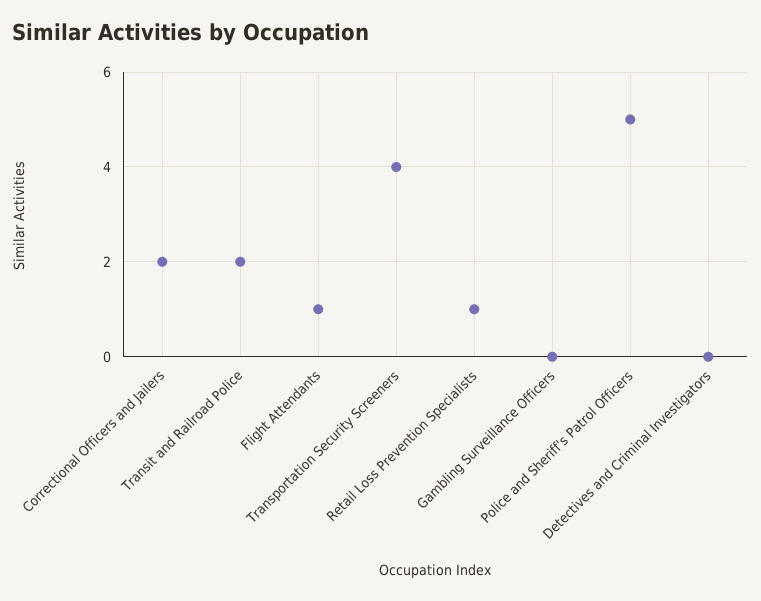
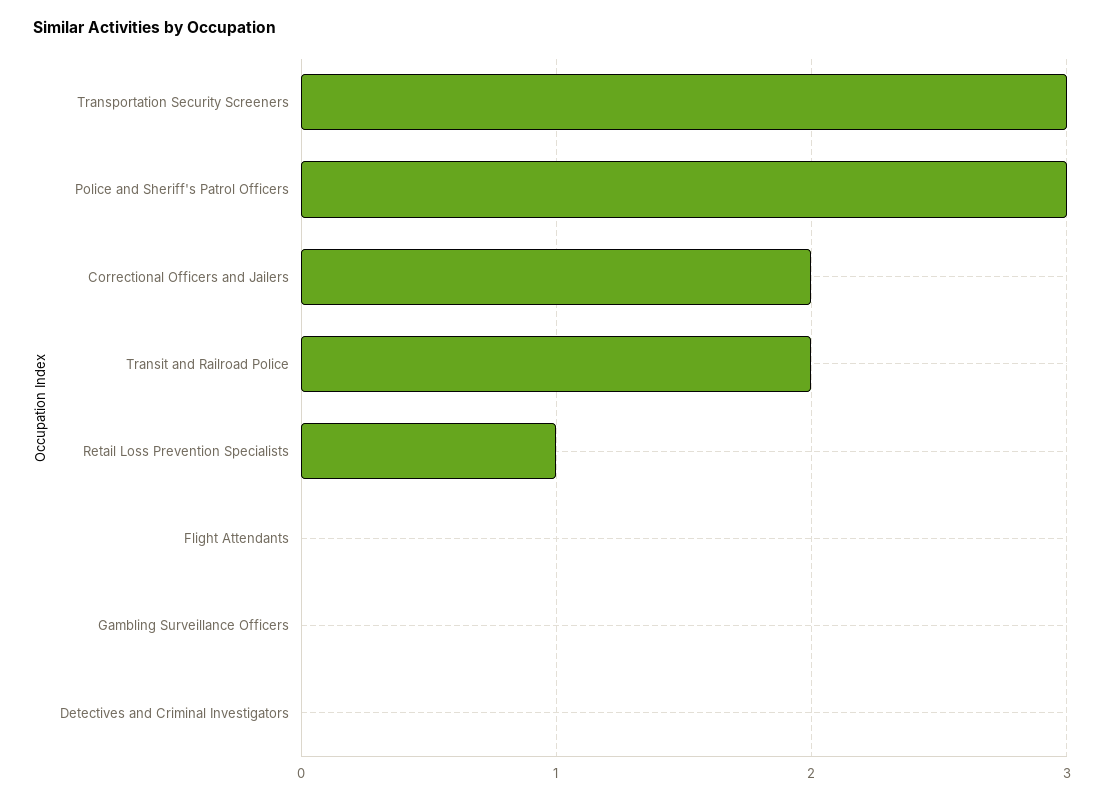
  {
    "Correctional Officers and Jailers": 2,
    "Transit and Railroad Police": 2,
-   "Flight Attendants": 1,
+   "Flight Attendants": 0,
-   "Transportation Security Screeners": 4,
+   "Transportation Security Screeners": 3,
    "Retail Loss Prevention Specialists": 1,
    "Gambling Surveillance Officers": 0,
-   "Police and Sheriff's Patrol Officers": 5,
+   "Police and Sheriff's Patrol Officers": 3,
    "Detectives and Criminal Investigators": 0
  }

